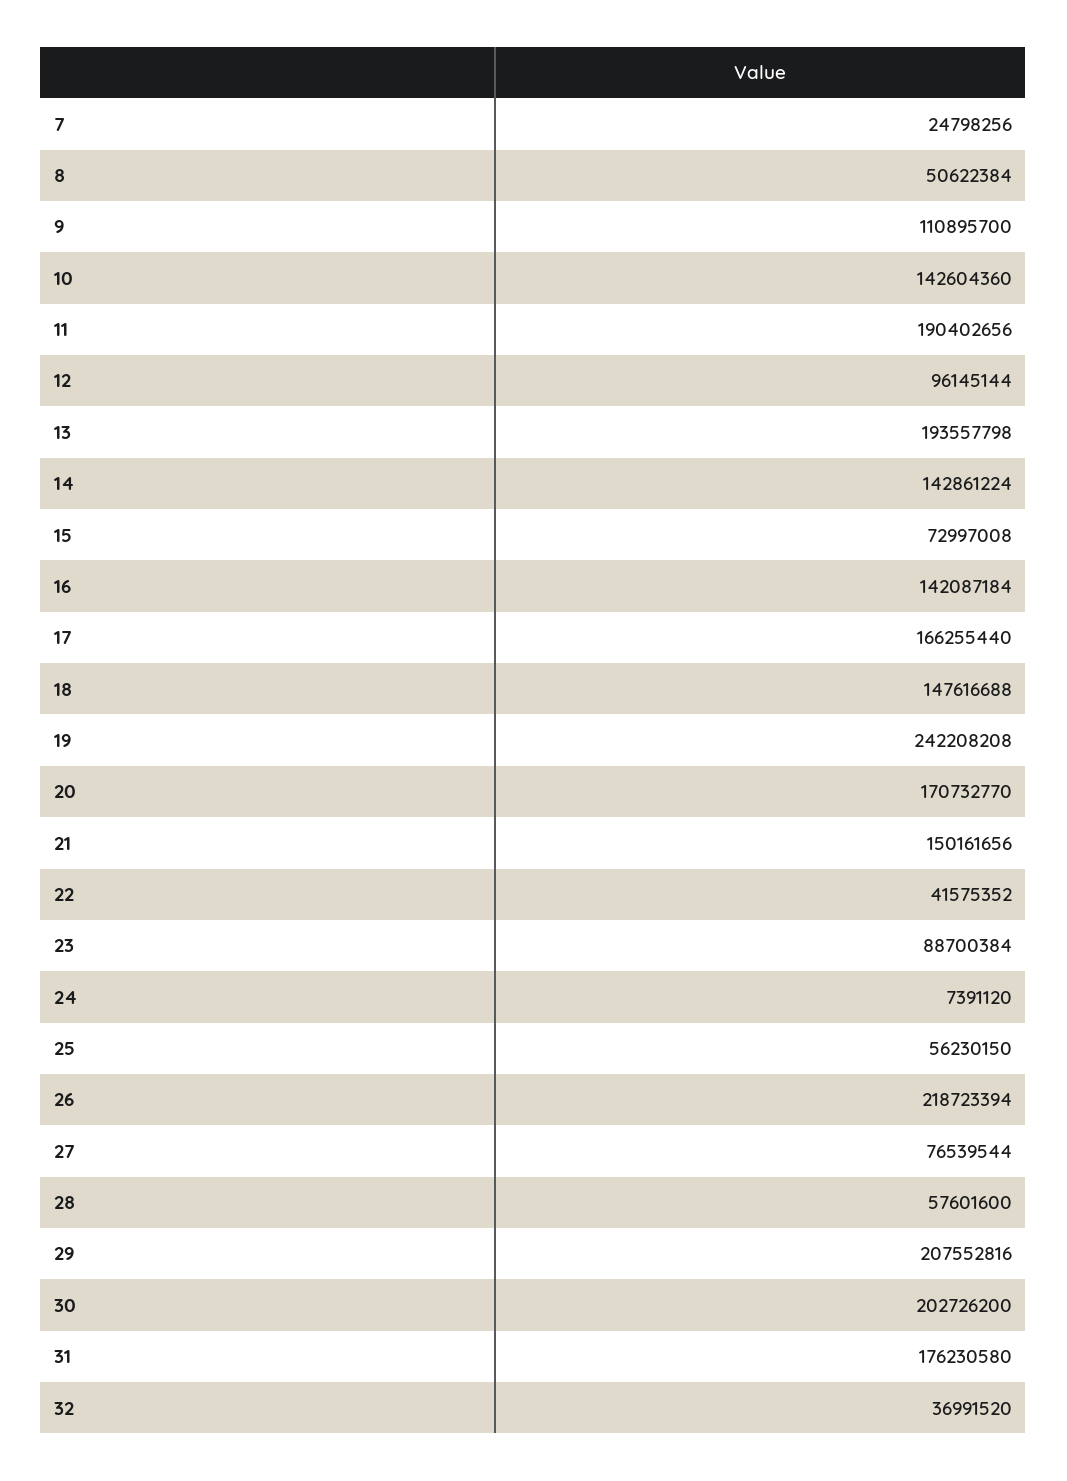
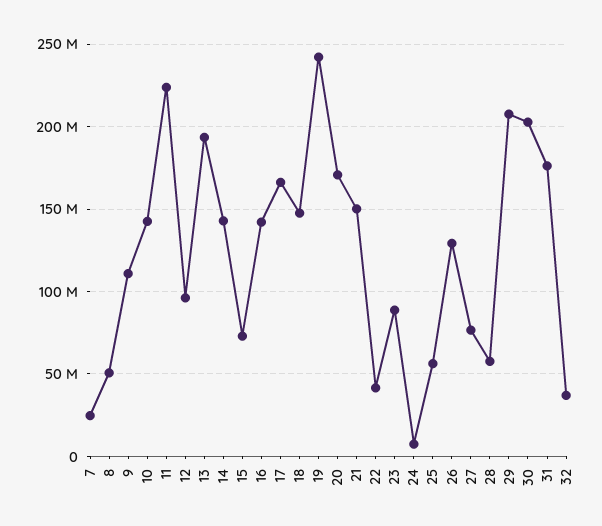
  {
    "7": 24798256,
    "8": 50622384,
    "9": 110895700,
    "10": 142604360,
-   "11": 190402656,
+   "11": 225000000,
    "12": 96145144,
    "13": 193557798,
    "14": 142861224,
    "15": 72997008,
    "16": 142087184,
    "17": 166255440,
    "18": 147616688,
    "19": 242208208,
    "20": 170732770,
    "21": 150161656,
    "22": 41575352,
    "23": 88700384,
    "24": 7391120,
    "25": 56230150,
-   "26": 218723394,
+   "26": 130000000,
    "27": 76539544,
    "28": 57601600,
    "29": 207552816,
    "30": 202726200,
    "31": 176230580,
    "32": 36991520
  }

